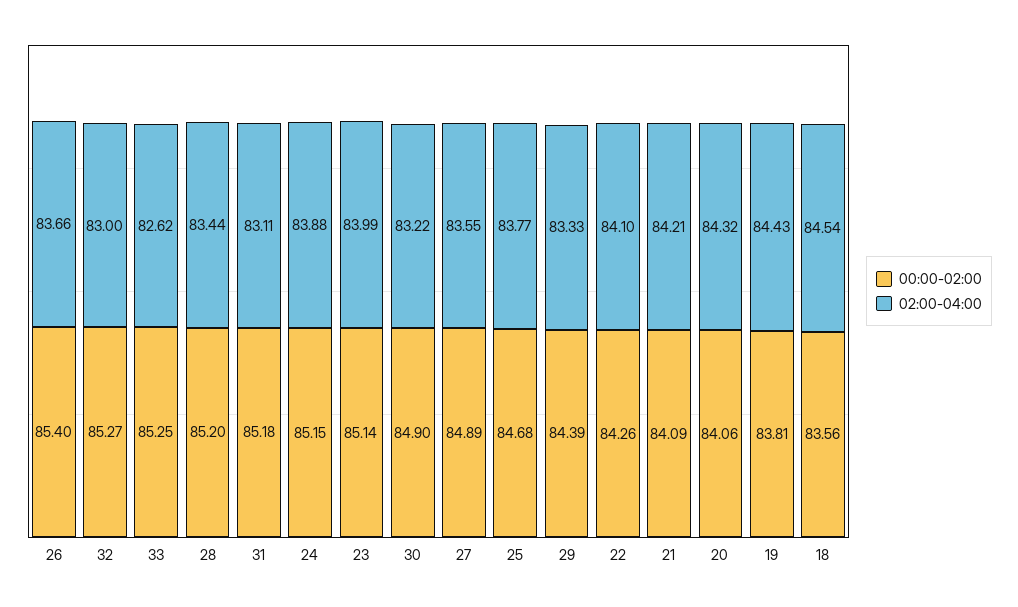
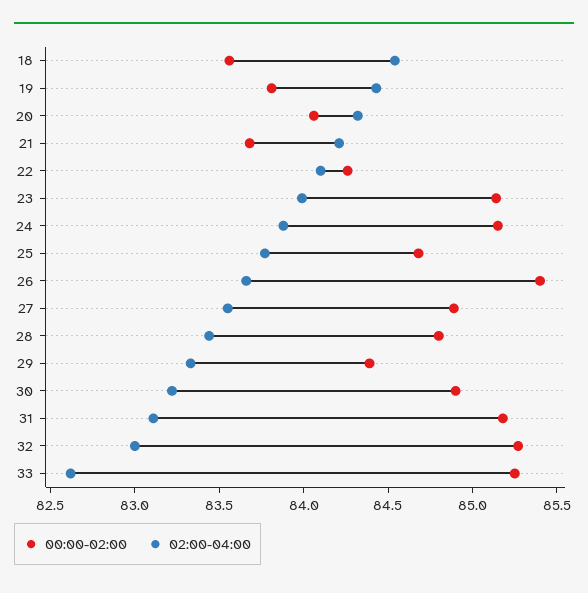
  {
    "00:00-02:00": {
      "26": 85.4,
      "32": 85.27,
      "33": 85.25,
-     "28": 85.2,
+     "28": 84.8,
      "31": 85.18,
      "24": 85.15,
      "23": 85.14,
      "30": 84.9,
      "27": 84.89,
      "25": 84.68,
      "29": 84.39,
      "22": 84.26,
-     "21": 84.09,
+     "21": 83.7,
      "20": 84.06,
      "19": 83.81,
      "18": 83.56
    },
    "02:00-04:00": {
      "26": 83.66,
      "32": 83,
      "33": 82.62,
      "28": 83.44,
      "31": 83.11,
      "24": 83.88,
      "23": 83.99,
      "30": 83.22,
      "27": 83.55,
      "25": 83.77,
      "29": 83.33,
      "22": 84.1,
      "21": 84.21,
      "20": 84.32,
      "19": 84.43,
      "18": 84.54
    }
  }

